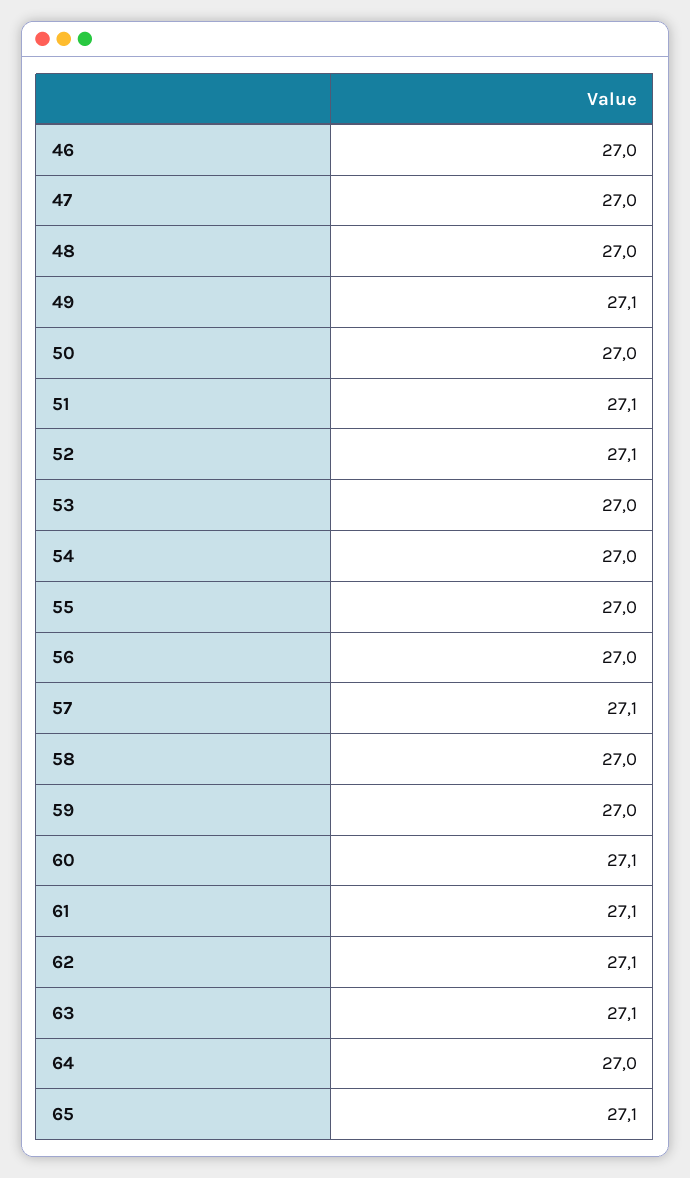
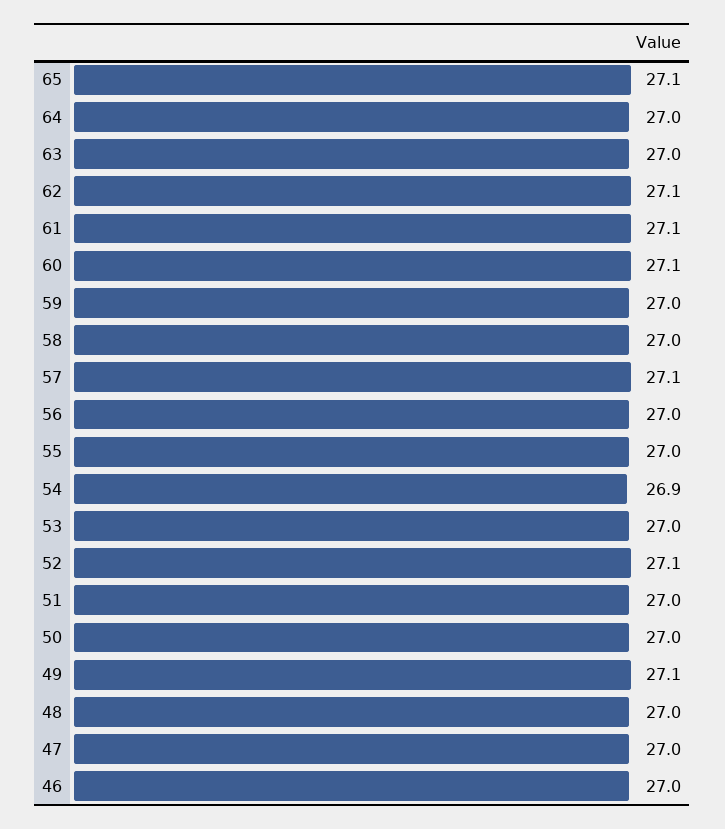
  {
    "46": 27,
    "47": 27,
    "48": 27,
    "49": 27.1,
    "50": 27,
-   "51": 27.1,
+   "51": 27,
    "52": 27.1,
    "53": 27,
-   "54": 27,
+   "54": 26.9,
    "55": 27,
    "56": 27,
    "57": 27.1,
    "58": 27,
    "59": 27,
    "60": 27.1,
    "61": 27.1,
    "62": 27.1,
-   "63": 27.1,
+   "63": 27,
    "64": 27,
    "65": 27.1
  }

